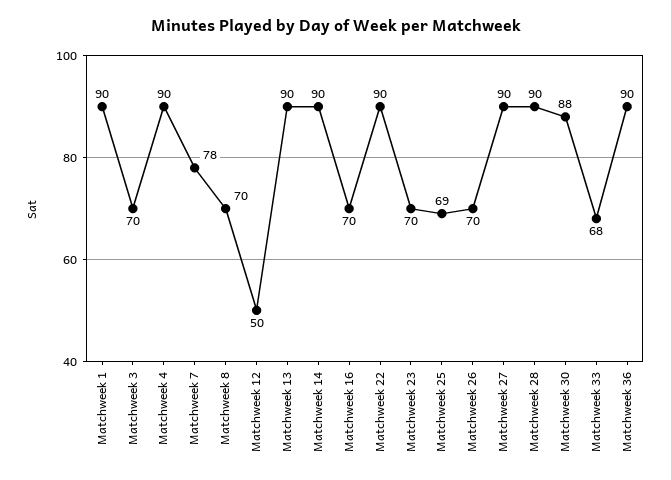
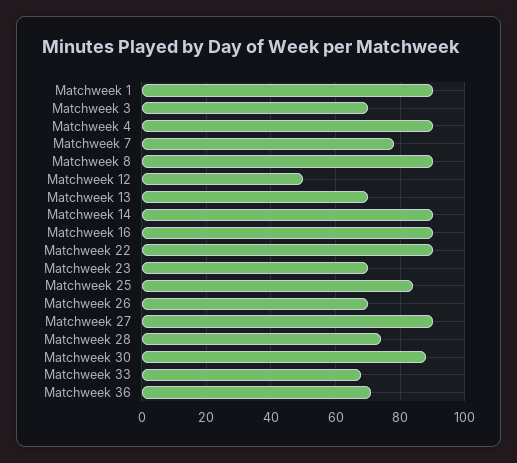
  {
    "Matchweek 1": 90,
    "Matchweek 3": 70,
    "Matchweek 4": 90,
    "Matchweek 7": 78,
-   "Matchweek 8": 70,
+   "Matchweek 8": 90,
    "Matchweek 12": 50,
-   "Matchweek 13": 90,
+   "Matchweek 13": 70,
    "Matchweek 14": 90,
-   "Matchweek 16": 70,
+   "Matchweek 16": 90,
    "Matchweek 22": 90,
    "Matchweek 23": 70,
-   "Matchweek 25": 69,
+   "Matchweek 25": 85,
    "Matchweek 26": 70,
    "Matchweek 27": 90,
-   "Matchweek 28": 90,
+   "Matchweek 28": 75,
    "Matchweek 30": 88,
    "Matchweek 33": 68,
-   "Matchweek 36": 90
+   "Matchweek 36": 70
  }

